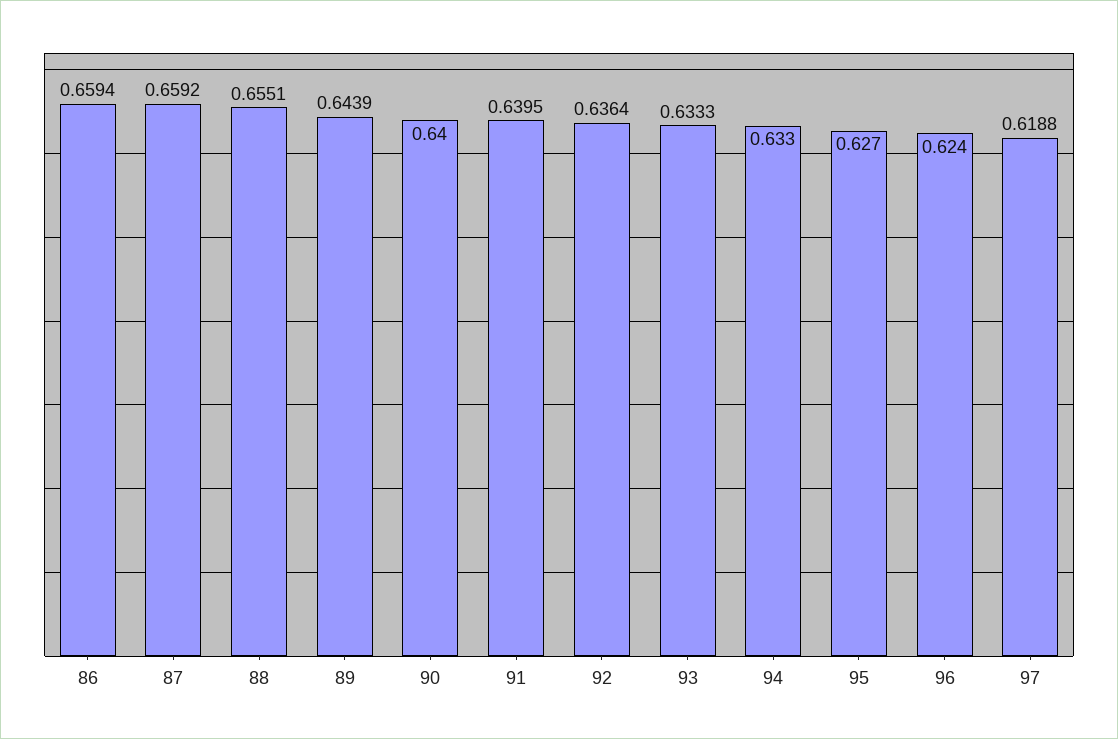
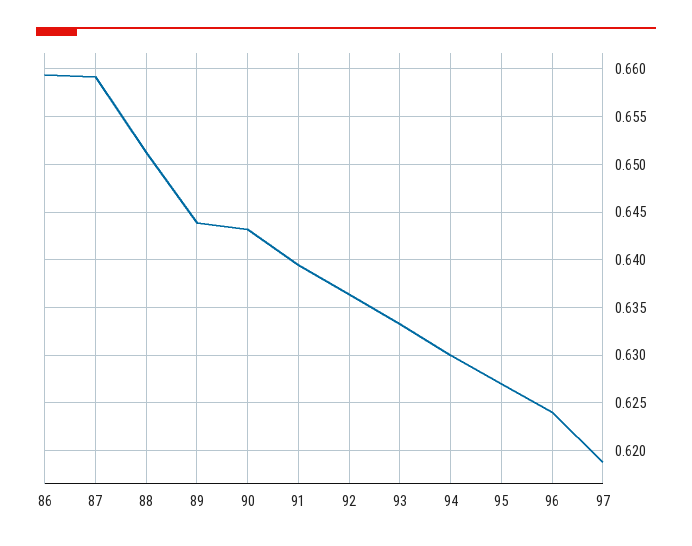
  {
    "86": 0.6594,
    "87": 0.6592,
-   "88": 0.6551,
+   "88": 0.651,
    "89": 0.6439,
-   "90": 0.64,
+   "90": 0.643,
    "91": 0.6395,
    "92": 0.6364,
    "93": 0.6333,
-   "94": 0.633,
+   "94": 0.63,
    "95": 0.627,
    "96": 0.624,
    "97": 0.6188
  }

